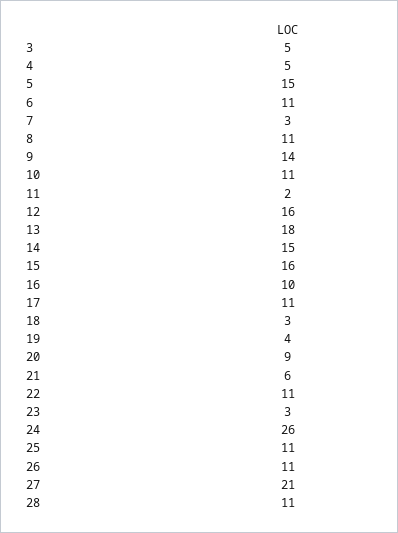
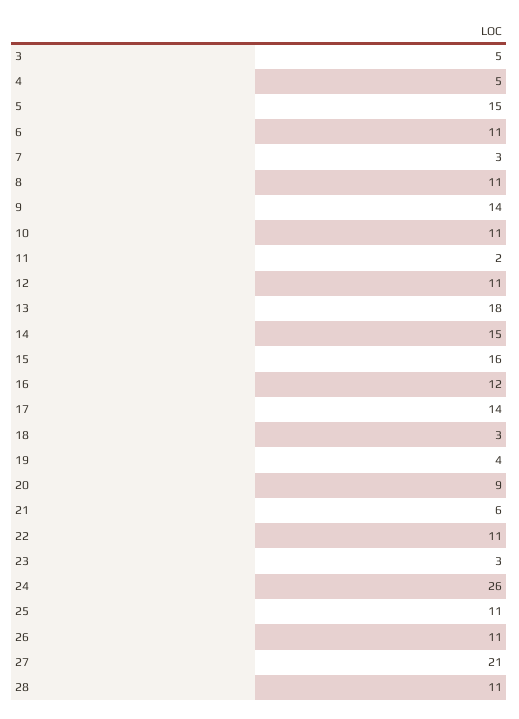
  {
    "3": 5,
    "4": 5,
    "5": 15,
    "6": 11,
    "7": 3,
    "8": 11,
    "9": 14,
    "10": 11,
    "11": 2,
-   "12": 16,
+   "12": 11,
    "13": 18,
    "14": 15,
    "15": 16,
-   "16": 10,
+   "16": 12,
-   "17": 11,
+   "17": 14,
    "18": 3,
    "19": 4,
    "20": 9,
    "21": 6,
    "22": 11,
    "23": 3,
    "24": 26,
    "25": 11,
    "26": 11,
    "27": 21,
    "28": 11
  }

